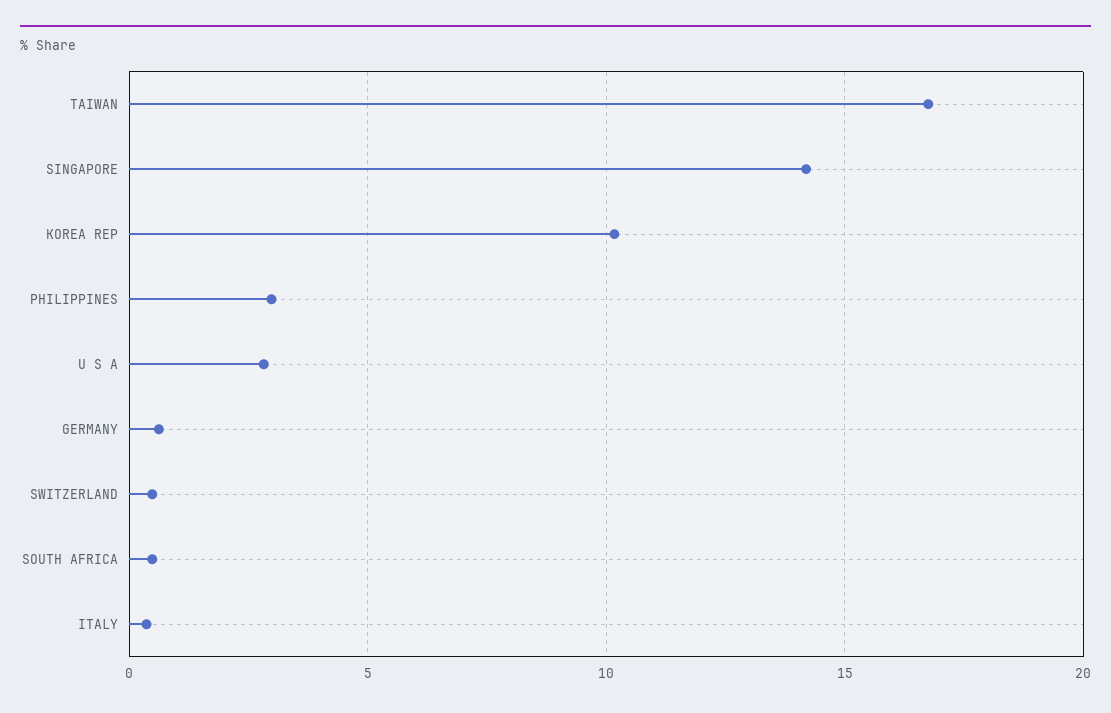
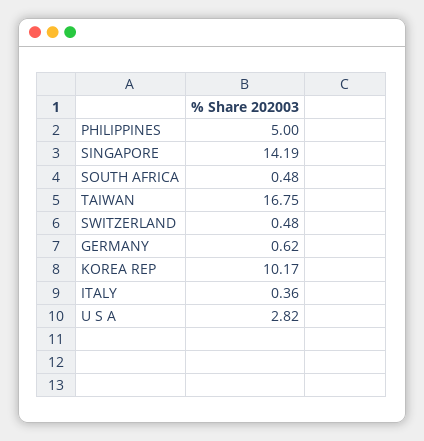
  {
    "TAIWAN": 16.75,
    "SINGAPORE": 14.19,
    "KOREA REP": 10.17,
-   "PHILIPPINES": 3,
+   "PHILIPPINES": 5,
    "U S A": 2.82,
    "GERMANY": 0.62,
    "SWITZERLAND": 0.48,
    "SOUTH AFRICA": 0.48,
    "ITALY": 0.36
  }

